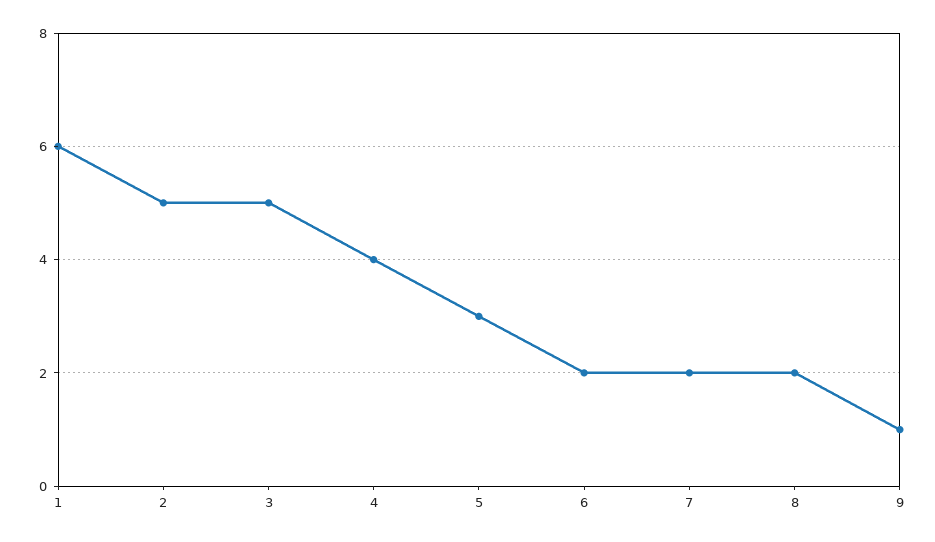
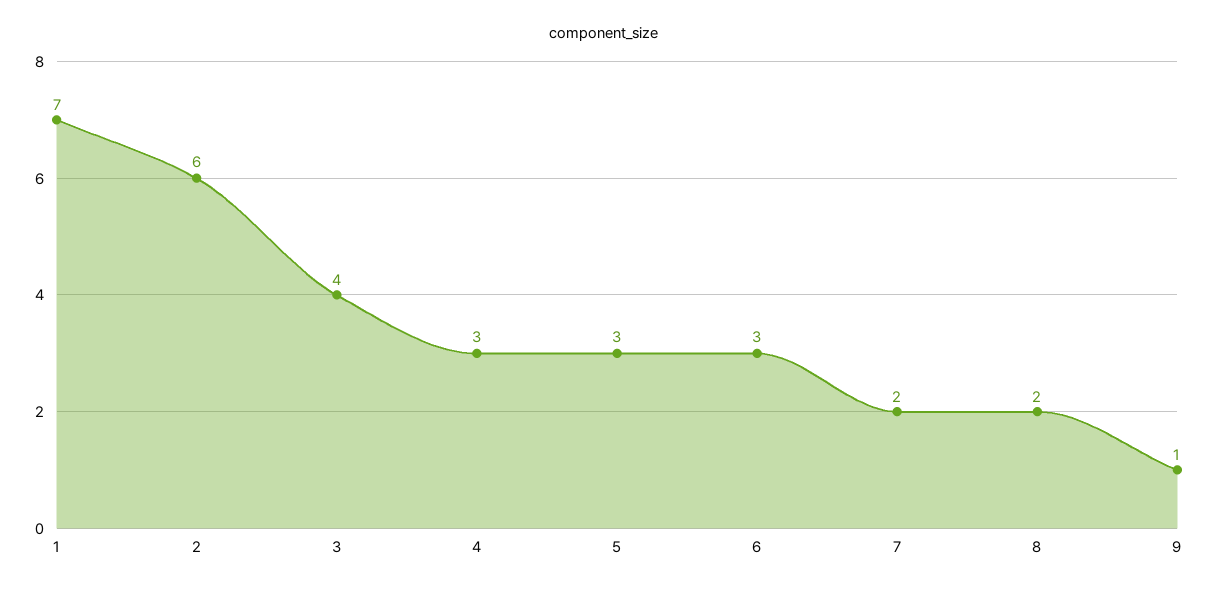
  {
-   "1": 6,
+   "1": 7,
-   "2": 5,
+   "2": 6,
-   "3": 5,
+   "3": 4,
-   "4": 4,
+   "4": 3,
    "5": 3,
-   "6": 2,
+   "6": 3,
    "7": 2,
    "8": 2,
    "9": 1
  }

